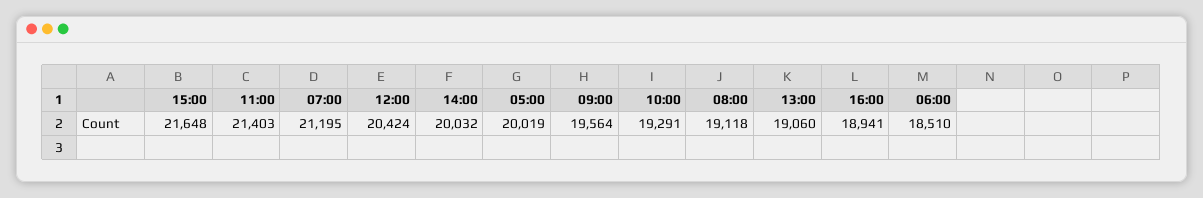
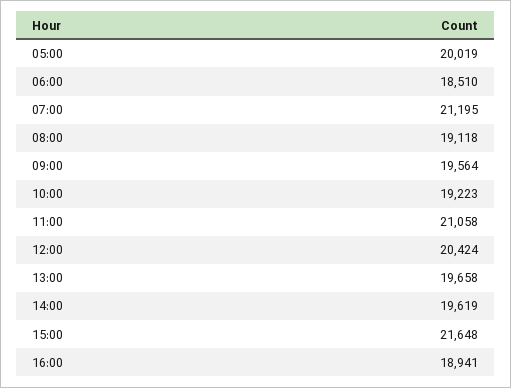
  {
    "15:00": 21648,
-   "11:00": 21403,
+   "11:00": 21058,
    "07:00": 21195,
    "12:00": 20424,
-   "14:00": 20032,
+   "14:00": 19619,
    "05:00": 20019,
    "09:00": 19564,
-   "10:00": 19291,
+   "10:00": 19223,
    "08:00": 19118,
-   "13:00": 19060,
+   "13:00": 19658,
    "16:00": 18941,
    "06:00": 18510
  }

